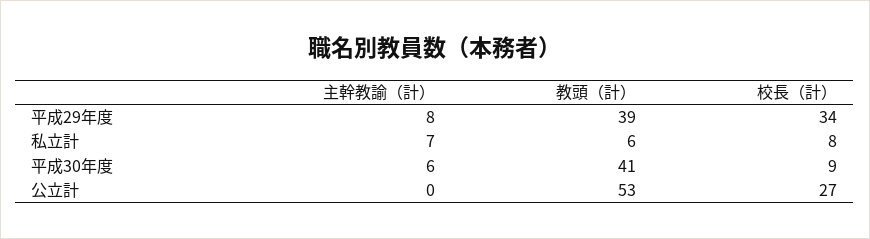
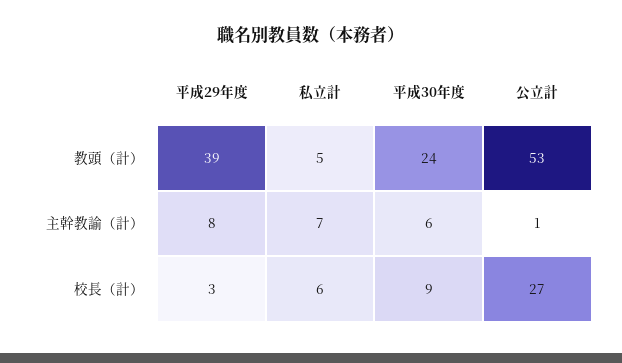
  {
    "主幹教諭（計）": {
      "平成29年度": 8,
      "私立計": 7,
      "平成30年度": 6,
-     "公立計": 0
+     "公立計": 1
    },
    "教頭（計）": {
      "平成29年度": 39,
-     "私立計": 6,
+     "私立計": 5,
-     "平成30年度": 41,
+     "平成30年度": 24,
      "公立計": 53
    },
    "校長（計）": {
-     "平成29年度": 34,
+     "平成29年度": 3,
-     "私立計": 8,
+     "私立計": 6,
      "平成30年度": 9,
      "公立計": 27
    }
  }

